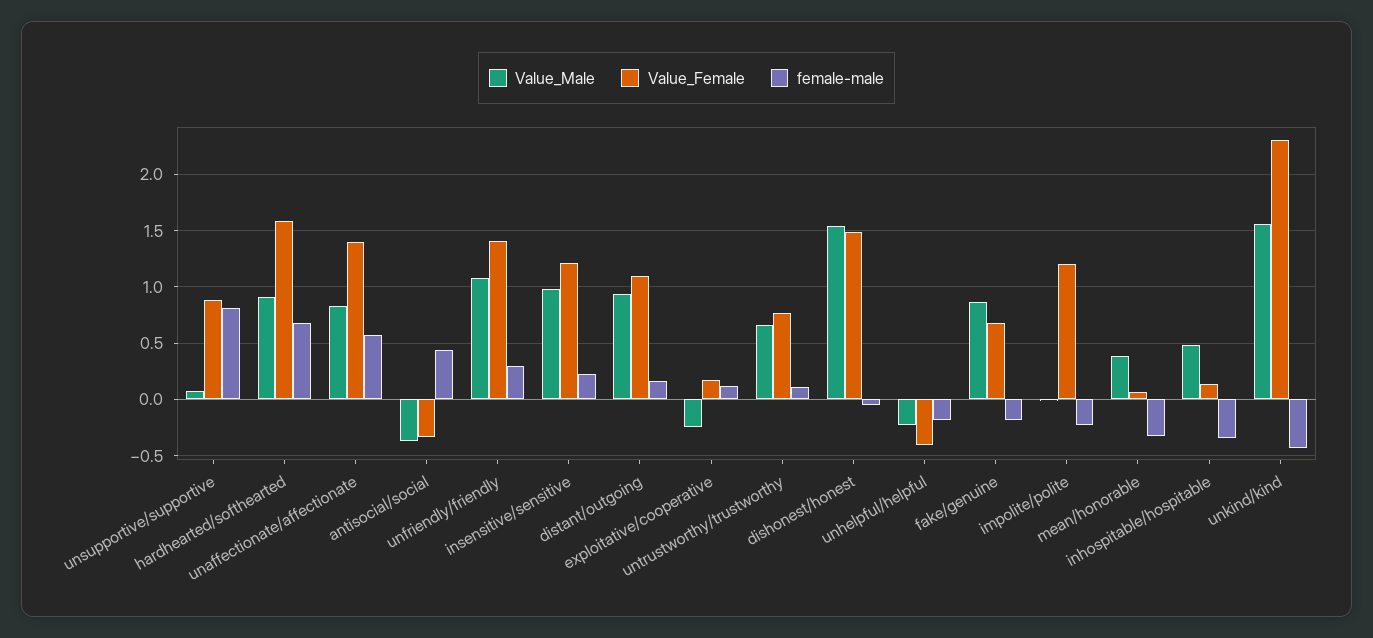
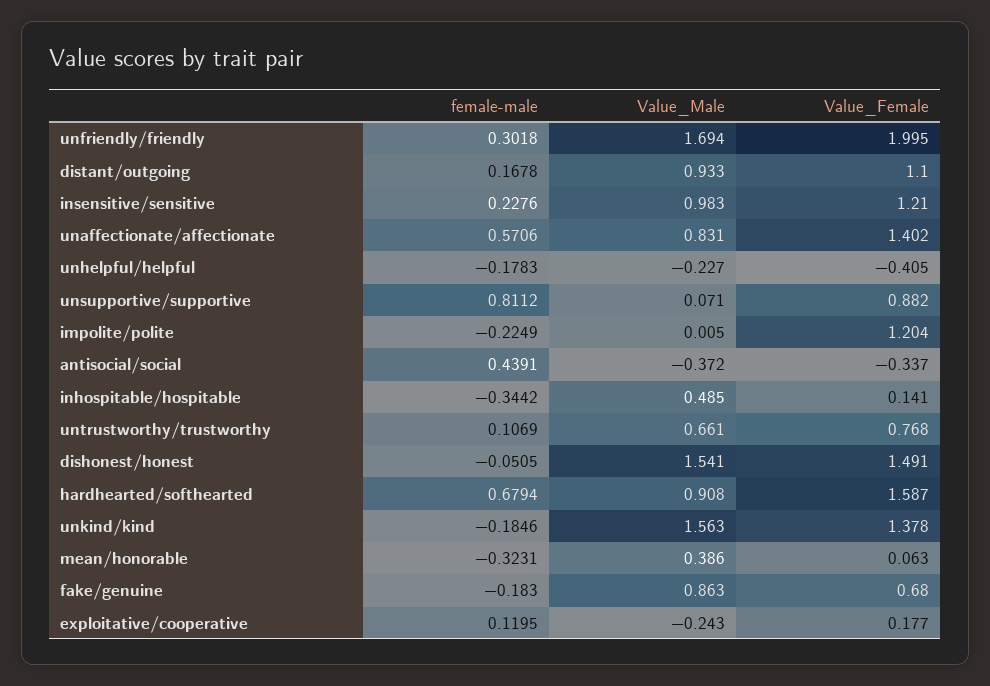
  {
    "Value_Male": {
      "unsupportive/supportive": 0.071,
      "hardhearted/softhearted": 0.908,
      "unaffectionate/affectionate": 0.831,
      "antisocial/social": -0.372,
-     "unfriendly/friendly": 1.1,
+     "unfriendly/friendly": 1.694,
      "insensitive/sensitive": 0.983,
      "distant/outgoing": 0.933,
      "exploitative/cooperative": -0.243,
      "untrustworthy/trustworthy": 0.661,
      "dishonest/honest": 1.541,
      "unhelpful/helpful": -0.227,
      "fake/genuine": 0.863,
      "impolite/polite": 0.005,
      "mean/honorable": 0.386,
      "inhospitable/hospitable": 0.485,
      "unkind/kind": 1.563
    },
    "Value_Female": {
      "unsupportive/supportive": 0.882,
      "hardhearted/softhearted": 1.587,
      "unaffectionate/affectionate": 1.402,
      "antisocial/social": -0.337,
-     "unfriendly/friendly": 1.4,
+     "unfriendly/friendly": 1.995,
      "insensitive/sensitive": 1.21,
      "distant/outgoing": 1.1,
      "exploitative/cooperative": 0.177,
      "untrustworthy/trustworthy": 0.768,
      "dishonest/honest": 1.491,
      "unhelpful/helpful": -0.405,
      "fake/genuine": 0.68,
      "impolite/polite": 1.204,
      "mean/honorable": 0.063,
      "inhospitable/hospitable": 0.141,
-     "unkind/kind": 2.3
+     "unkind/kind": 1.378
    },
    "female-male": {
      "unsupportive/supportive": 0.8112,
      "hardhearted/softhearted": 0.6794,
      "unaffectionate/affectionate": 0.5706,
      "antisocial/social": 0.4391,
      "unfriendly/friendly": 0.3018,
      "insensitive/sensitive": 0.2276,
      "distant/outgoing": 0.1678,
      "exploitative/cooperative": 0.1195,
      "untrustworthy/trustworthy": 0.1069,
      "dishonest/honest": -0.0505,
      "unhelpful/helpful": -0.1783,
      "fake/genuine": -0.183,
      "impolite/polite": -0.2249,
      "mean/honorable": -0.3231,
      "inhospitable/hospitable": -0.3442,
-     "unkind/kind": -0.4
+     "unkind/kind": -0.1846
    }
  }

